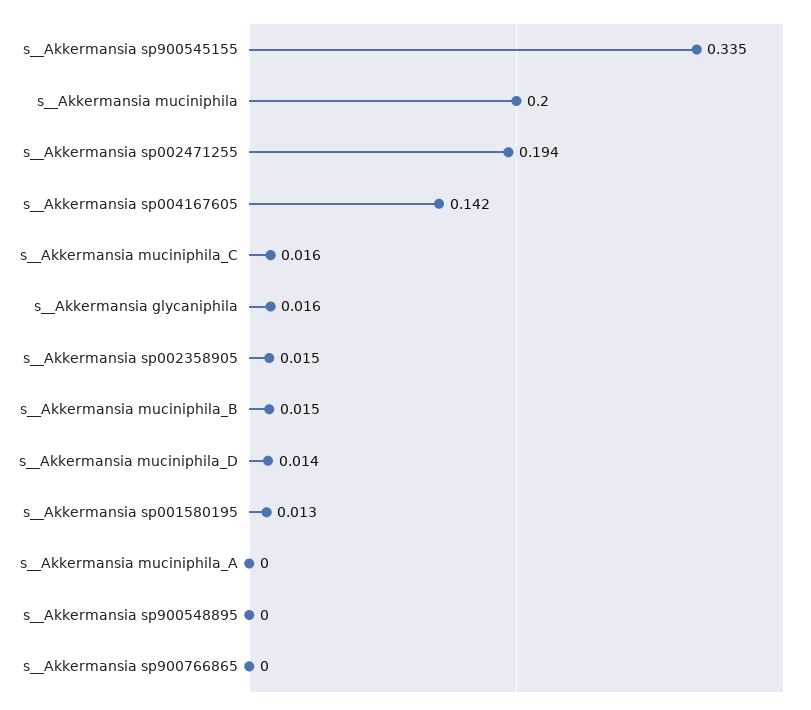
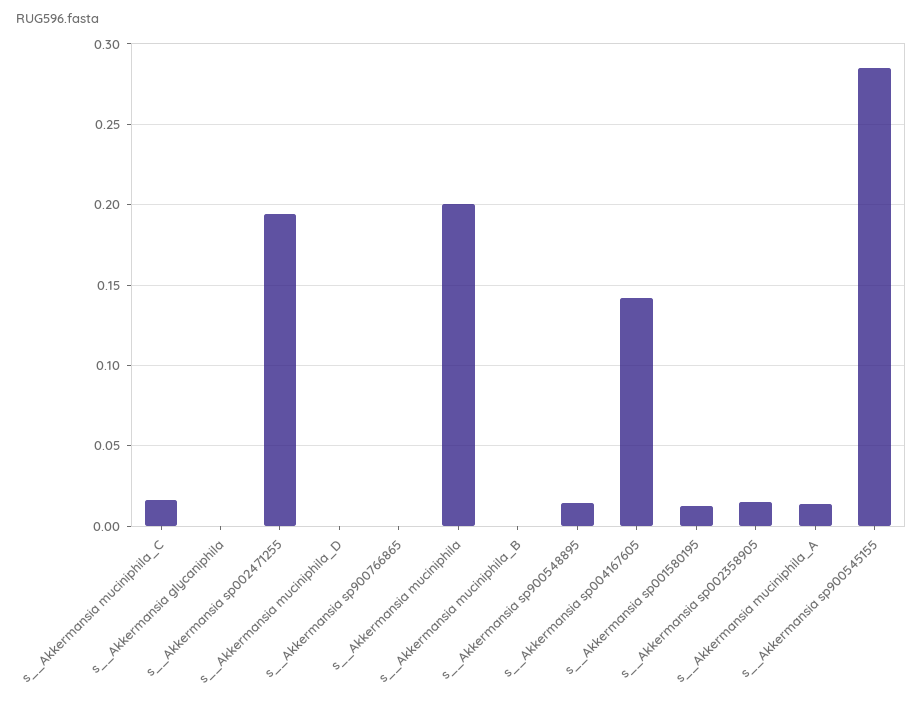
  {
-   "s__Akkermansia sp900545155": 0.335,
+   "s__Akkermansia sp900545155": 0.285,
    "s__Akkermansia muciniphila": 0.2,
    "s__Akkermansia sp002471255": 0.194,
    "s__Akkermansia sp004167605": 0.142,
    "s__Akkermansia muciniphila_C": 0.016,
-   "s__Akkermansia glycaniphila": 0.016,
+   "s__Akkermansia glycaniphila": 0,
    "s__Akkermansia sp002358905": 0.015,
-   "s__Akkermansia muciniphila_B": 0.015,
+   "s__Akkermansia muciniphila_B": 0,
-   "s__Akkermansia muciniphila_D": 0.014,
+   "s__Akkermansia muciniphila_D": 0,
    "s__Akkermansia sp001580195": 0.013,
-   "s__Akkermansia muciniphila_A": 0,
+   "s__Akkermansia muciniphila_A": 0.015,
-   "s__Akkermansia sp900548895": 0,
+   "s__Akkermansia sp900548895": 0.015,
    "s__Akkermansia sp900766865": 0
  }

